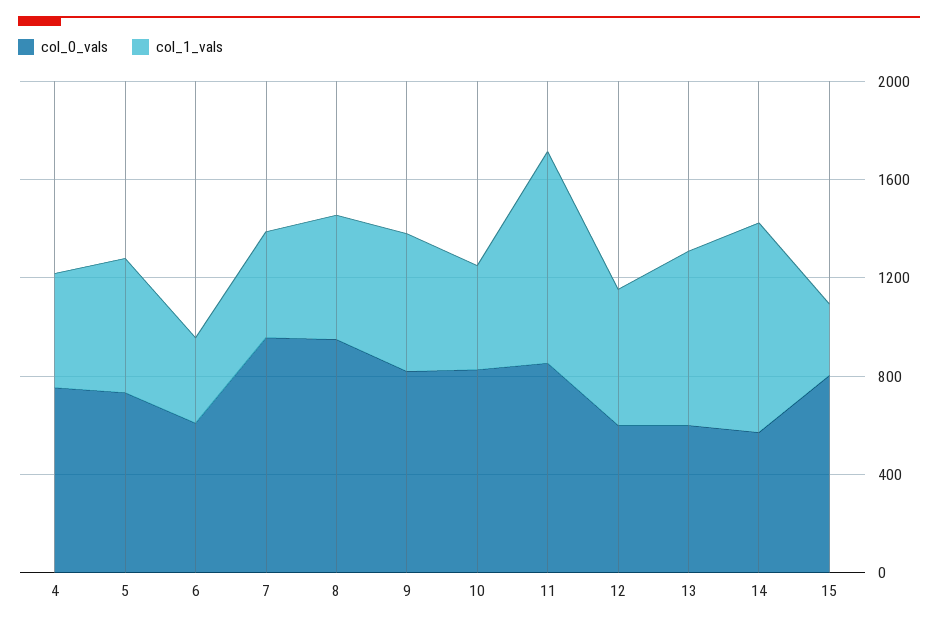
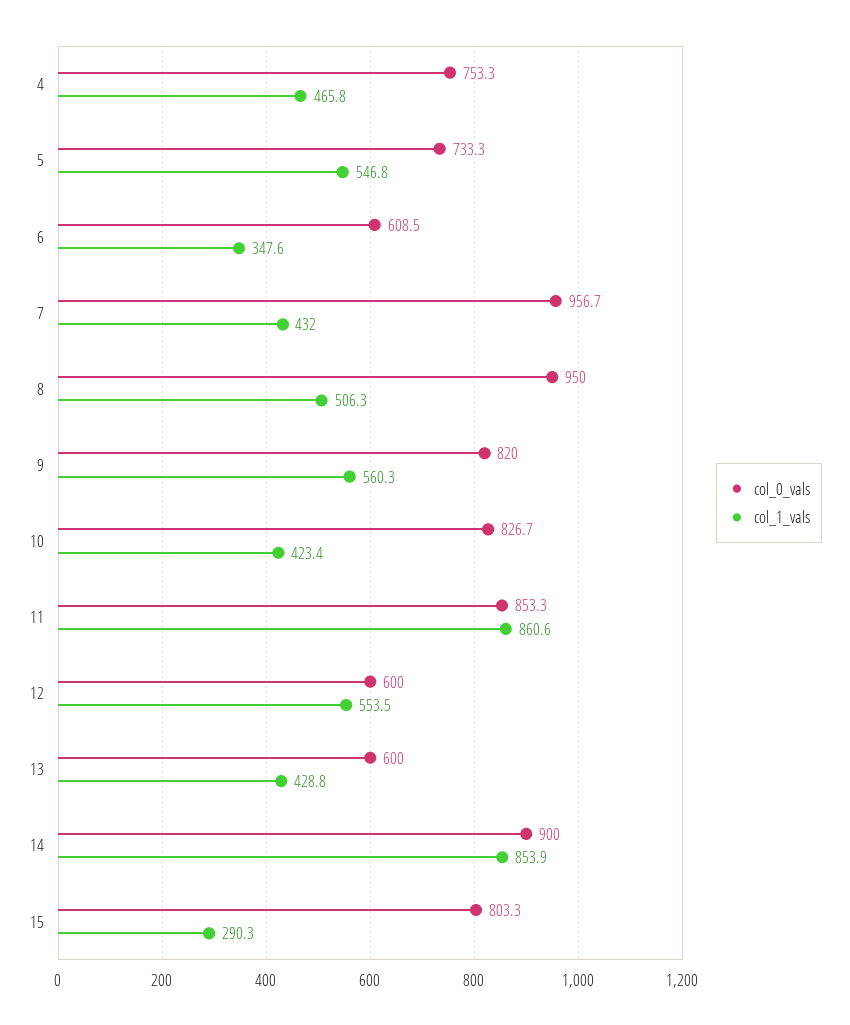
  {
    "col_0_vals": {
      "4": 753.3,
      "5": 733.3,
      "6": 608.5,
      "7": 956.7,
      "8": 950,
      "9": 820,
      "10": 826.7,
      "11": 853.3,
      "12": 600,
      "13": 600,
-     "14": 600,
+     "14": 900,
      "15": 803.3
    },
    "col_1_vals": {
      "4": 465.8,
      "5": 546.8,
      "6": 347.6,
      "7": 432,
      "8": 506.3,
      "9": 560.3,
      "10": 423.4,
      "11": 860.6,
      "12": 553.5,
-     "13": 700,
+     "13": 428.8,
      "14": 853.9,
      "15": 290.3
    }
  }

